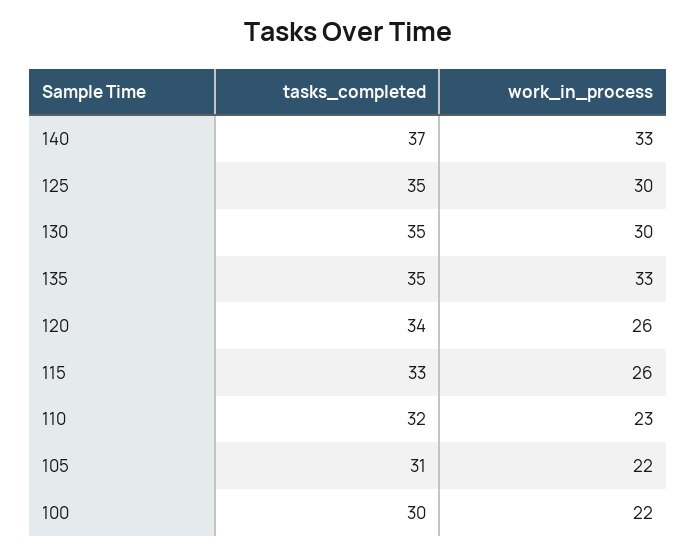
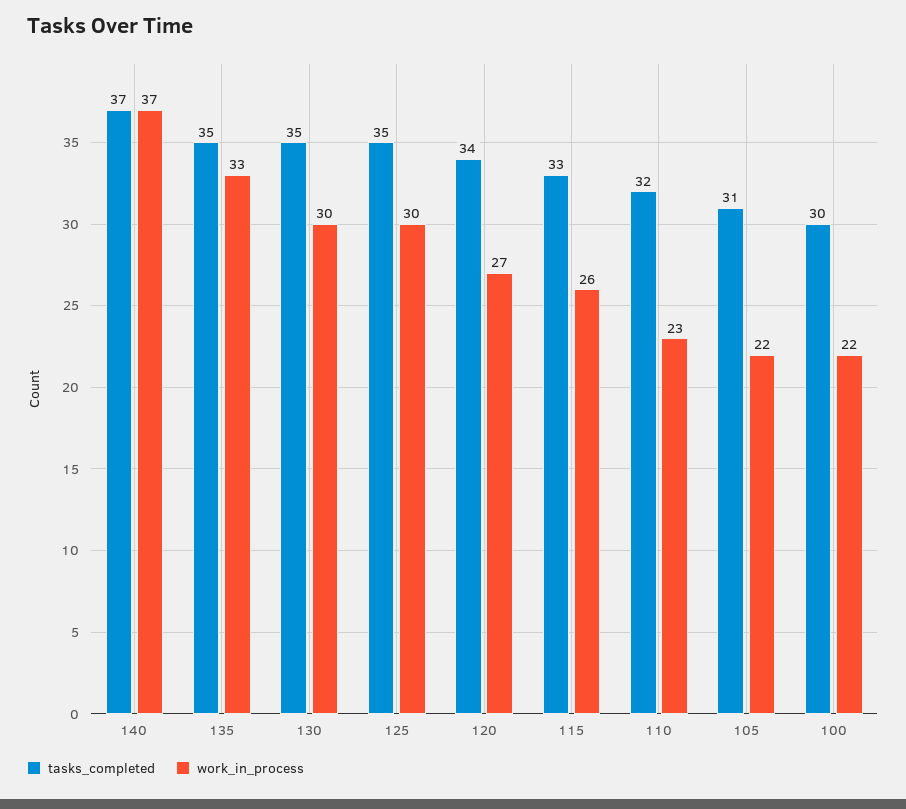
  {
    "tasks_completed": {
      "140": 37,
      "125": 35,
      "130": 35,
      "135": 35,
      "120": 34,
      "115": 33,
      "110": 32,
      "105": 31,
      "100": 30
    },
    "work_in_process": {
-     "140": 33,
+     "140": 37,
      "125": 30,
      "130": 30,
      "135": 33,
-     "120": 26,
+     "120": 27,
      "115": 26,
      "110": 23,
      "105": 22,
      "100": 22
    }
  }

